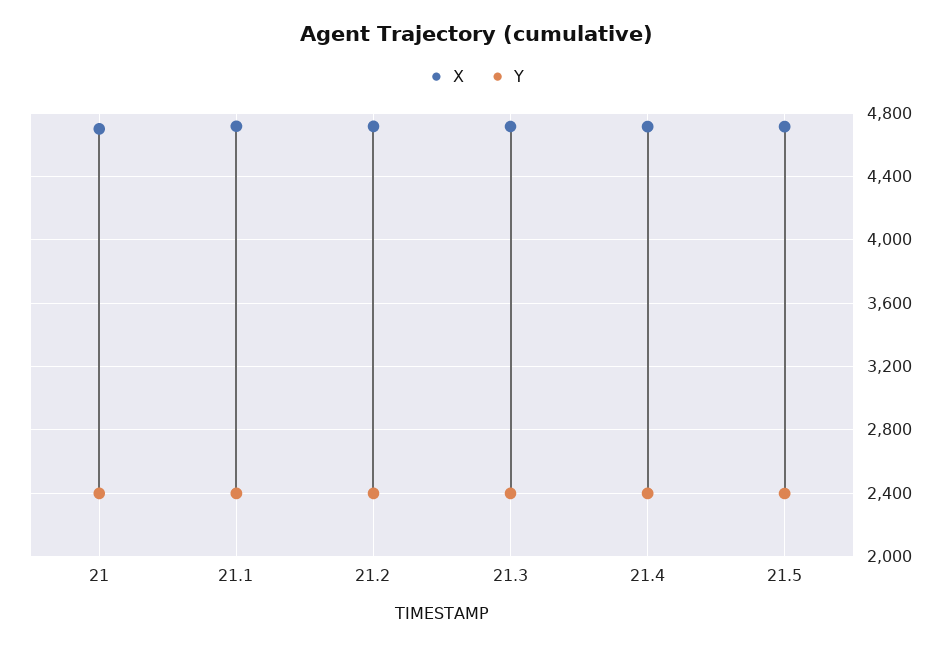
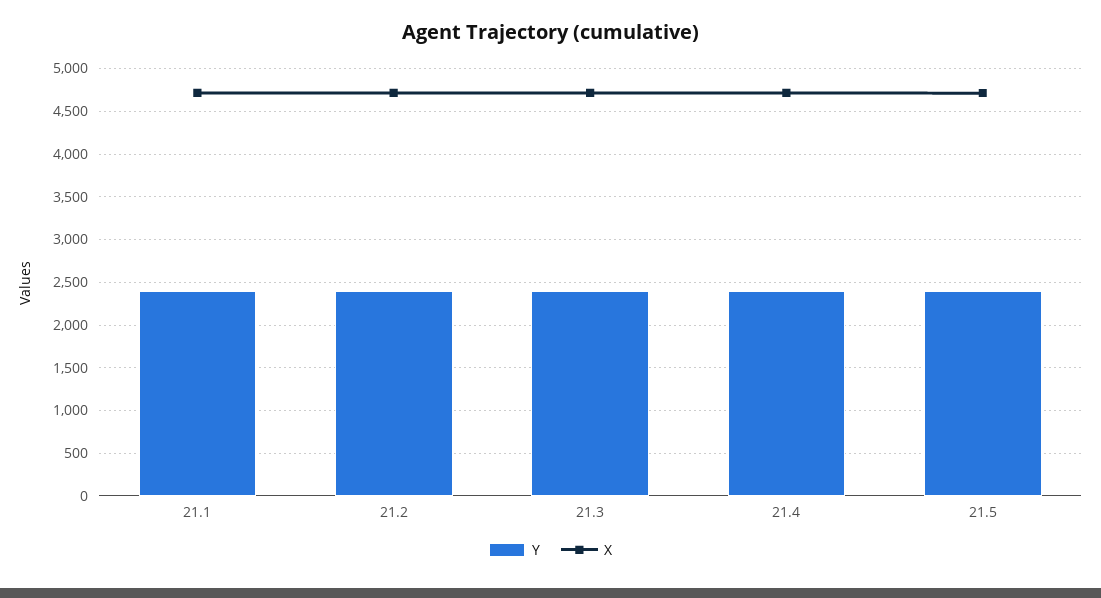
  {
    "X": {
-     "21": 4700,
      "21.1": 4700,
      "21.2": 4700,
      "21.3": 4700,
      "21.4": 4700,
      "21.5": 4700
    },
    "Y": {
-     "21": 2400,
      "21.1": 2400,
      "21.2": 2400,
      "21.3": 2400,
      "21.4": 2400,
      "21.5": 2400
    }
  }

